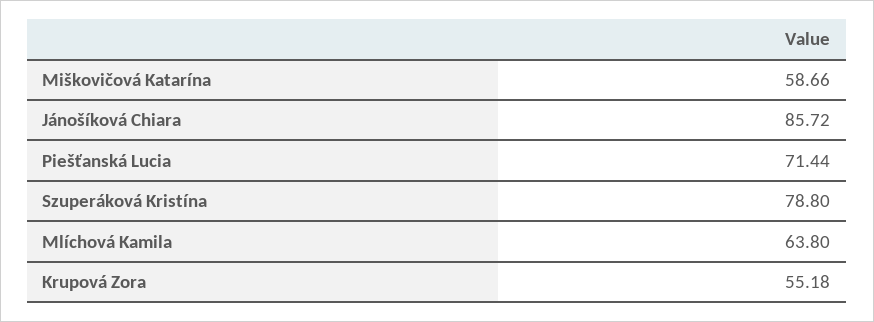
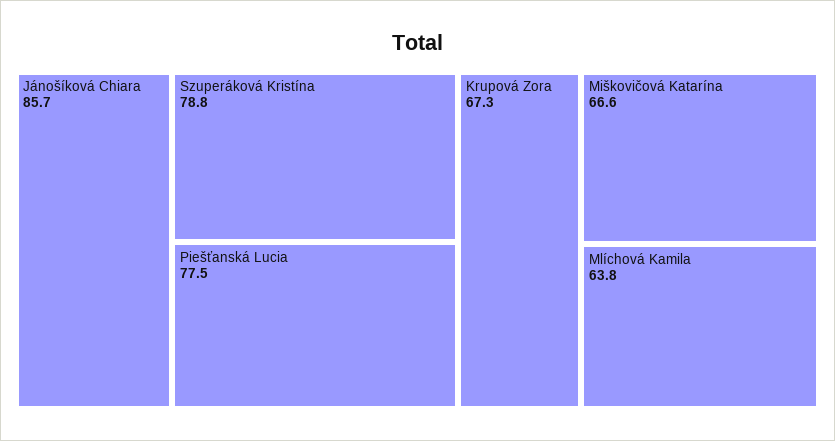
  {
-   "Miškovičová Katarína": 58.66,
+   "Miškovičová Katarína": 66.6,
    "Jánošíková Chiara": 85.72,
-   "Piešťanská Lucia": 71.44,
+   "Piešťanská Lucia": 77.5,
    "Szuperáková Kristína": 78.8,
    "Mlíchová Kamila": 63.8,
-   "Krupová Zora": 55.18
+   "Krupová Zora": 67.3
  }

